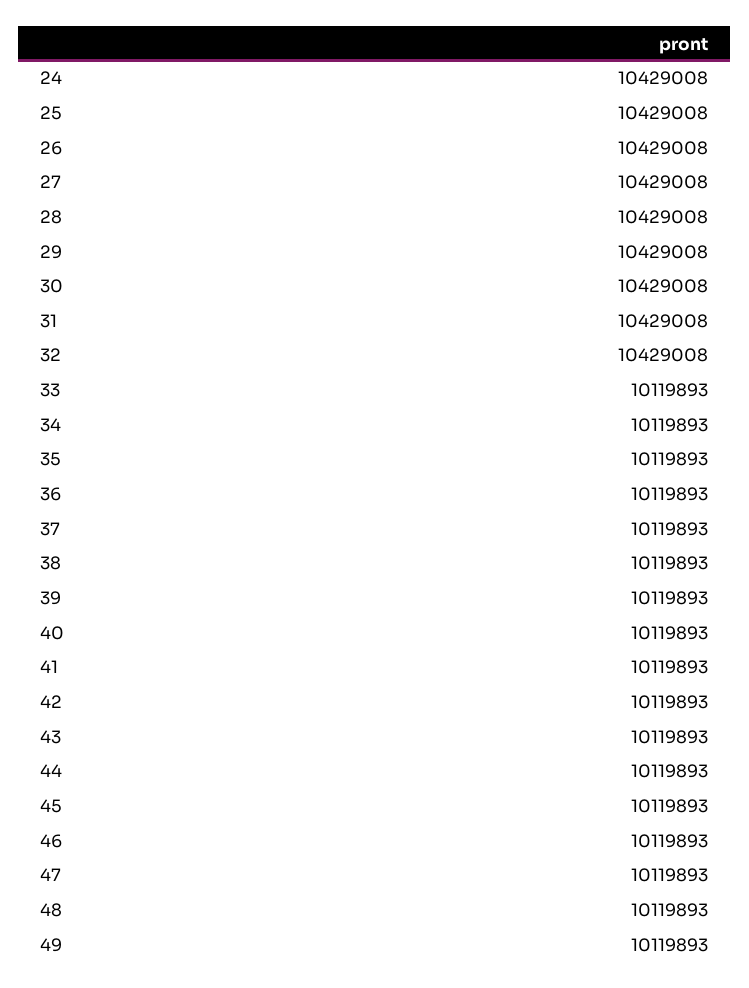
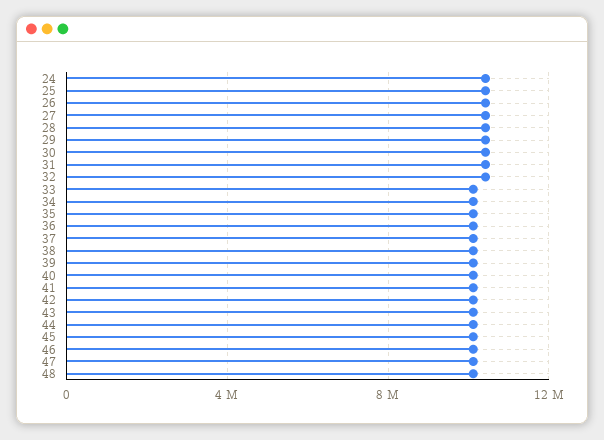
  {
    "24": 10429008,
    "25": 10429008,
    "26": 10429008,
    "27": 10429008,
    "28": 10429008,
    "29": 10429008,
    "30": 10429008,
    "31": 10429008,
    "32": 10429008,
    "33": 10119893,
    "34": 10119893,
    "35": 10119893,
    "36": 10119893,
    "37": 10119893,
    "38": 10119893,
    "39": 10119893,
    "40": 10119893,
    "41": 10119893,
    "42": 10119893,
    "43": 10119893,
    "44": 10119893,
    "45": 10119893,
    "46": 10119893,
    "47": 10119893,
-   "48": 10119893,
+   "48": 10119893
-   "49": 10119893
  }

